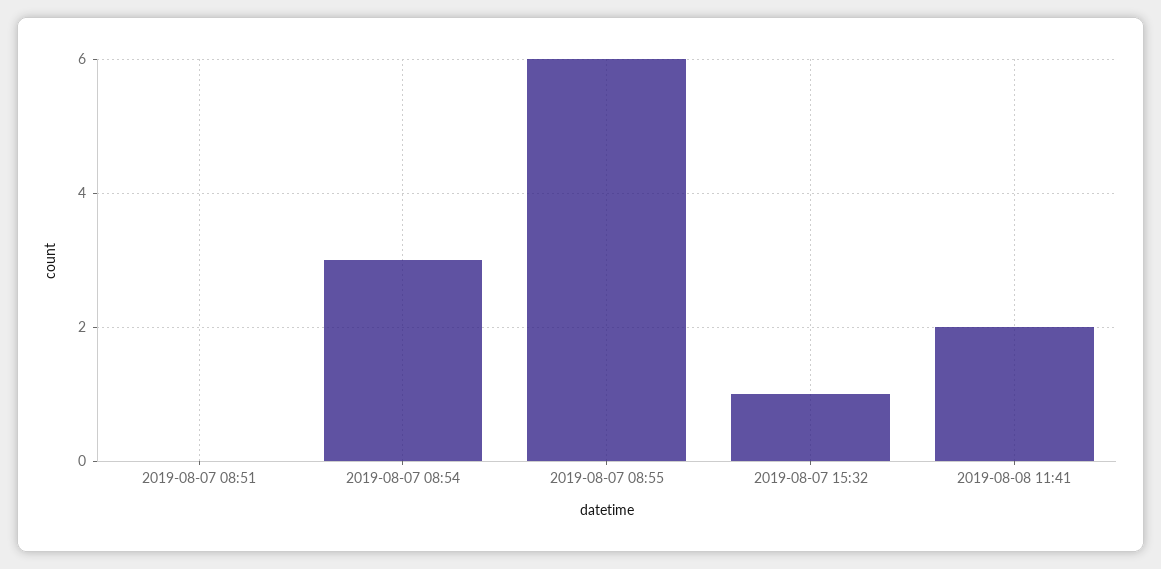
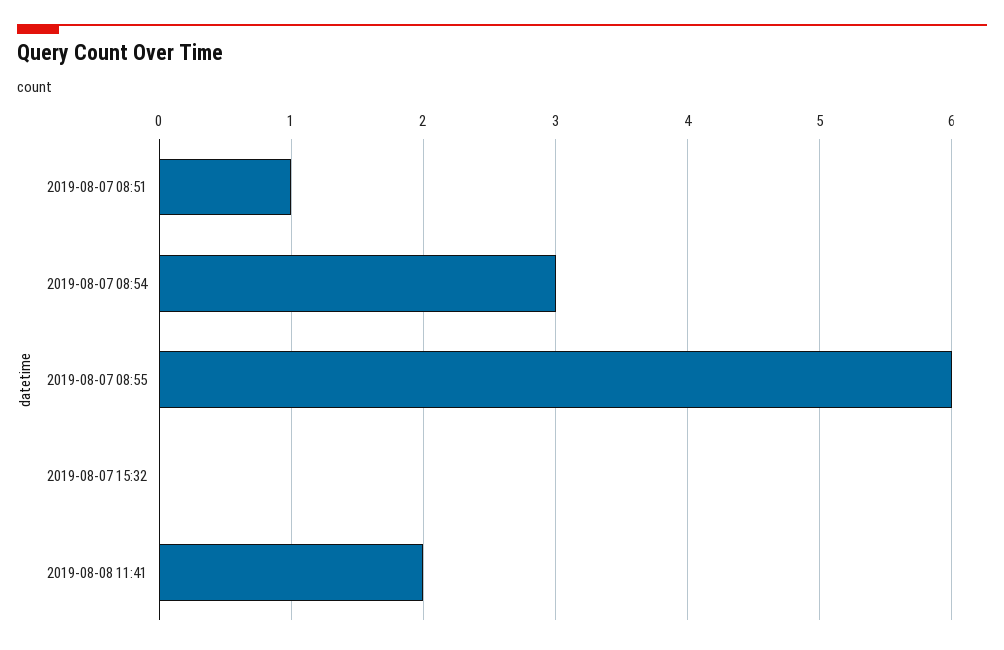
  {
-   "2019-08-07 08:51": 0,
+   "2019-08-07 08:51": 1,
    "2019-08-07 08:54": 3,
    "2019-08-07 08:55": 6,
-   "2019-08-07 15:32": 1,
+   "2019-08-07 15:32": 0,
    "2019-08-08 11:41": 2
  }

